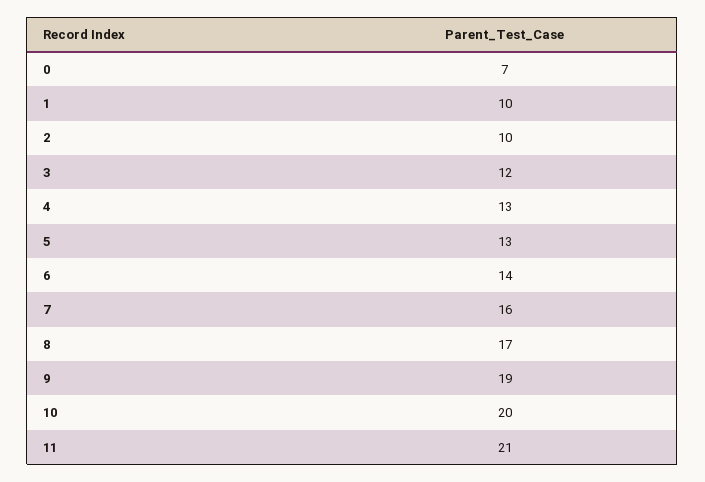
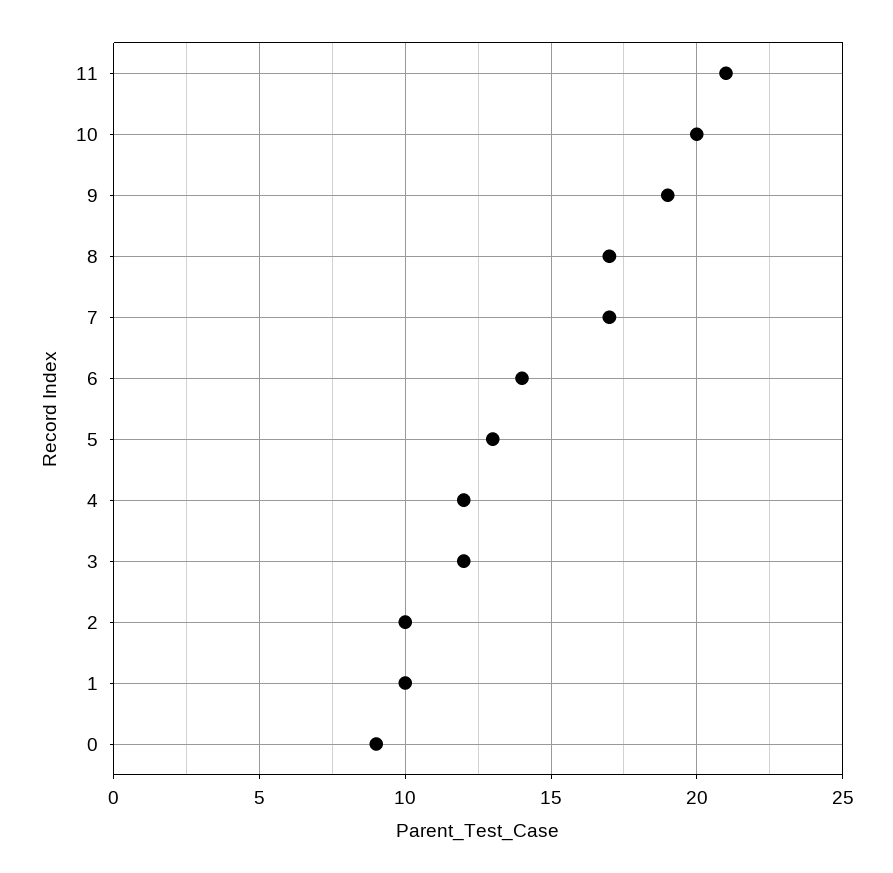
  {
-   "0": 7,
+   "0": 9,
    "1": 10,
    "2": 10,
    "3": 12,
-   "4": 13,
+   "4": 12,
    "5": 13,
    "6": 14,
-   "7": 16,
+   "7": 17,
    "8": 17,
    "9": 19,
    "10": 20,
    "11": 21
  }

